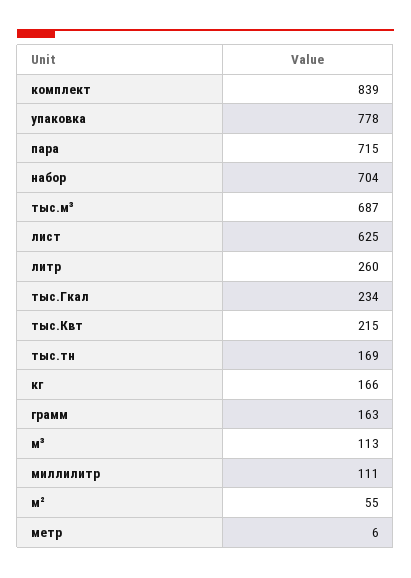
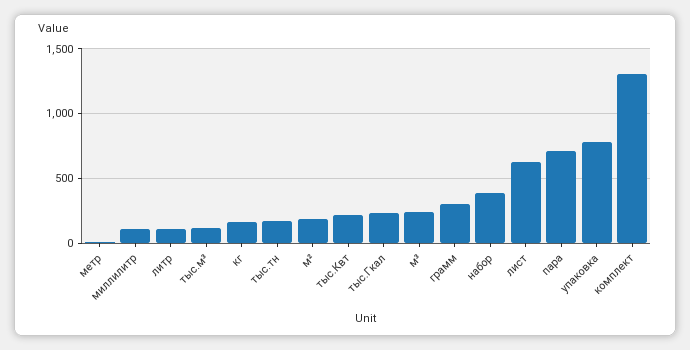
  {
-   "комплект": 839,
+   "комплект": 1300,
    "упаковка": 778,
    "пара": 715,
-   "набор": 704,
+   "набор": 400,
-   "тыс.м³": 687,
+   "тыс.м³": 100,
    "лист": 625,
-   "литр": 260,
+   "литр": 100,
    "тыс.Гкал": 234,
    "тыс.Квт": 215,
    "тыс.тн": 169,
    "кг": 166,
-   "грамм": 163,
+   "грамм": 300,
-   "м³": 113,
+   "м³": 250,
    "миллилитр": 111,
-   "м²": 55,
+   "м²": 200,
    "метр": 6
  }

